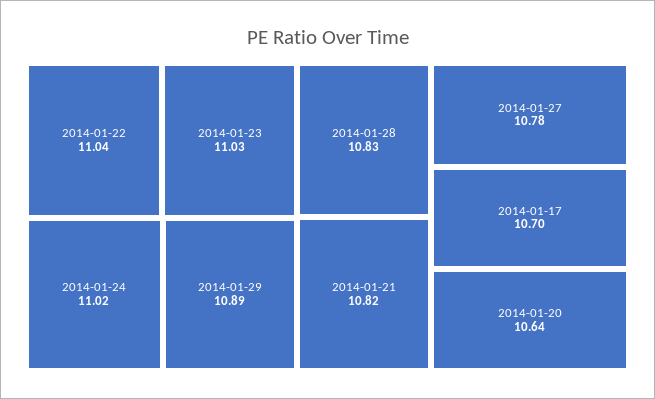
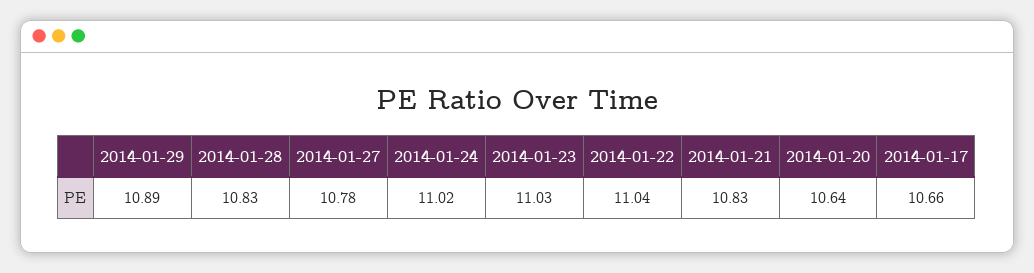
  {
    "2014-01-22": 11.04,
    "2014-01-23": 11.03,
    "2014-01-24": 11.02,
    "2014-01-29": 10.89,
    "2014-01-28": 10.83,
-   "2014-01-21": 10.82,
+   "2014-01-21": 10.83,
    "2014-01-27": 10.78,
-   "2014-01-17": 10.7,
+   "2014-01-17": 10.66,
    "2014-01-20": 10.64
  }

